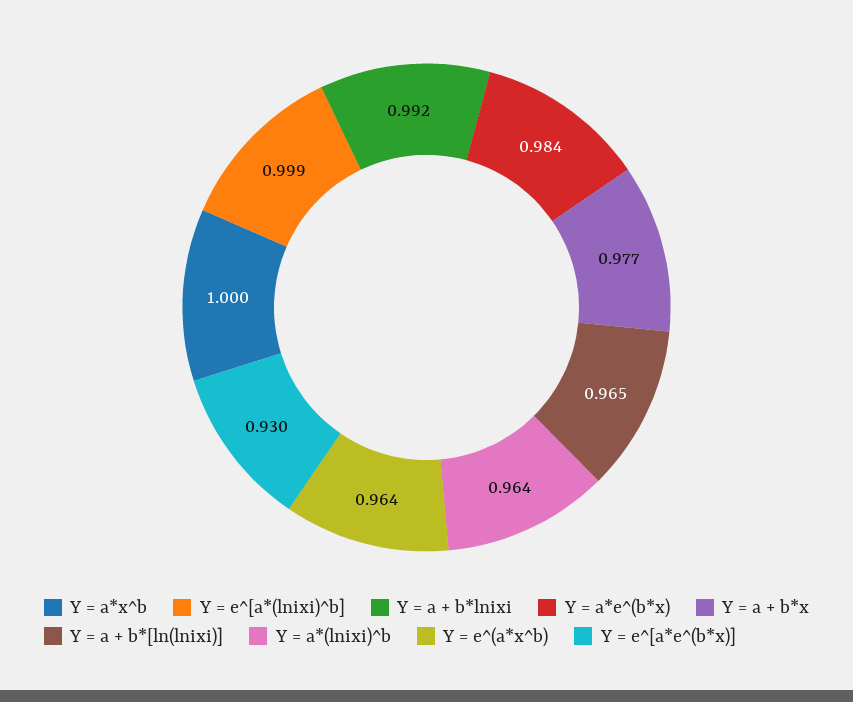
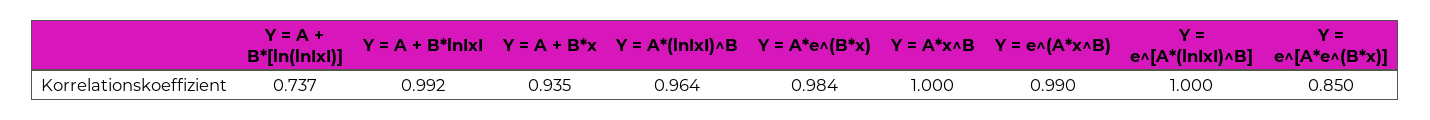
  {
    "Y = a*x^b": 1,
-   "Y = e^[a*(lnixi)^b]": 0.999,
+   "Y = e^[a*(lnixi)^b]": 1,
    "Y = a + b*lnixi": 0.992,
    "Y = a*e^(b*x)": 0.984,
-   "Y = a + b*x": 0.977,
+   "Y = a + b*x": 0.935,
-   "Y = a + b*[ln(lnixi)]": 0.965,
+   "Y = a + b*[ln(lnixi)]": 0.737,
    "Y = a*(lnixi)^b": 0.964,
-   "Y = e^(a*x^b)": 0.964,
+   "Y = e^(a*x^b)": 0.99,
-   "Y = e^[a*e^(b*x)]": 0.93
+   "Y = e^[a*e^(b*x)]": 0.85
  }

